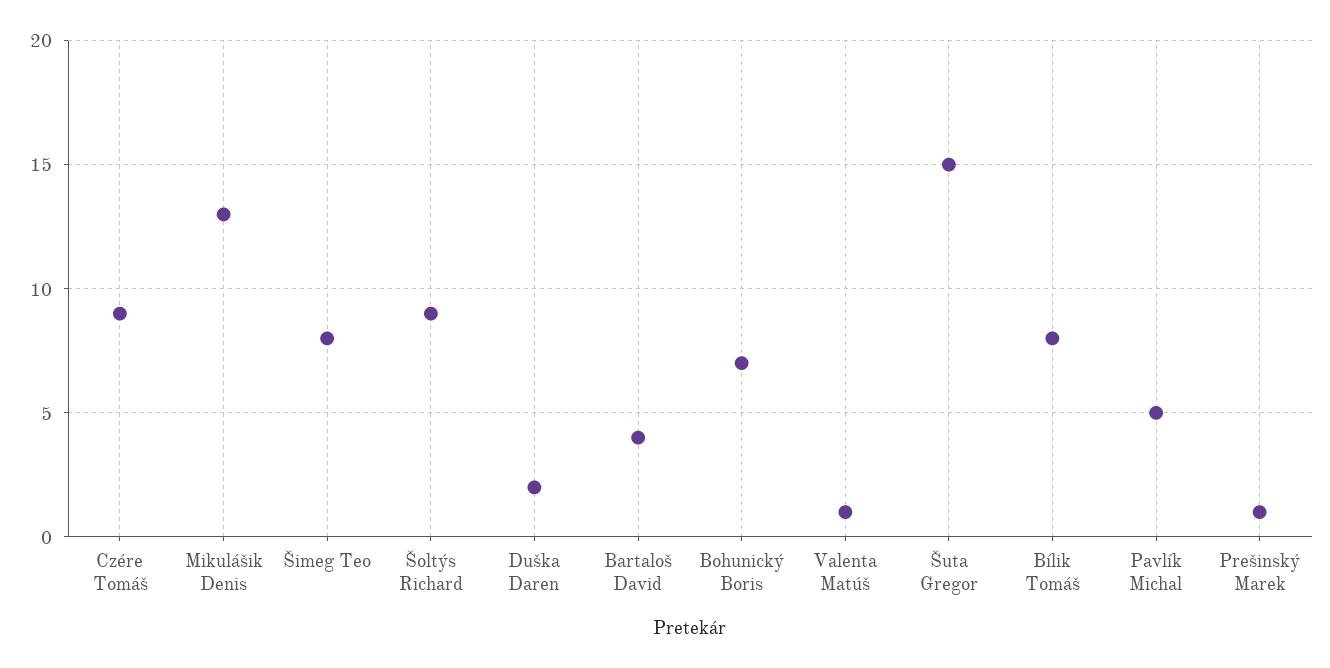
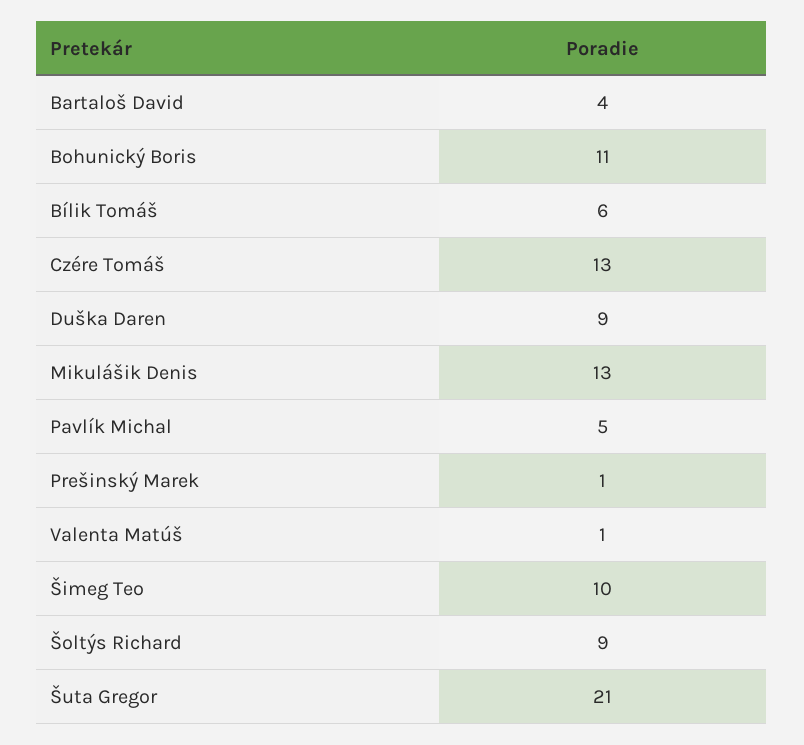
  {
-   "Czére Tomáš": 9,
+   "Czére Tomáš": 13,
    "Mikulášik Denis": 13,
-   "Šimeg Teo": 8,
+   "Šimeg Teo": 10,
    "Šoltýs Richard": 9,
-   "Duška Daren": 2,
+   "Duška Daren": 9,
    "Bartaloš David": 4,
-   "Bohunický Boris": 7,
+   "Bohunický Boris": 11,
    "Valenta Matúš": 1,
-   "Šuta Gregor": 15,
+   "Šuta Gregor": 21,
-   "Bílik Tomáš": 8,
+   "Bílik Tomáš": 6,
    "Pavlík Michal": 5,
    "Prešinský Marek": 1
  }

